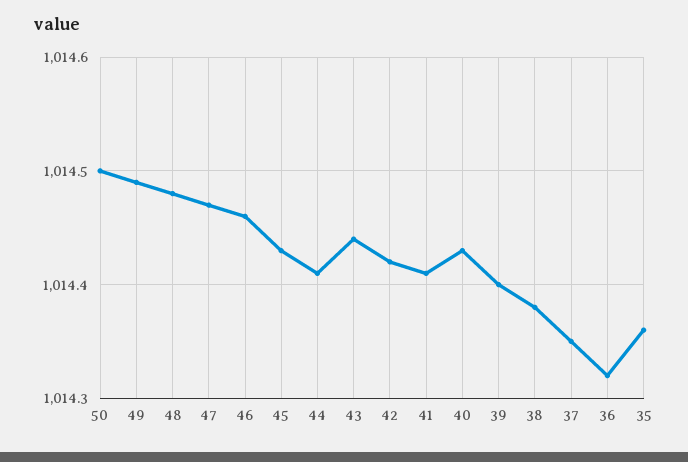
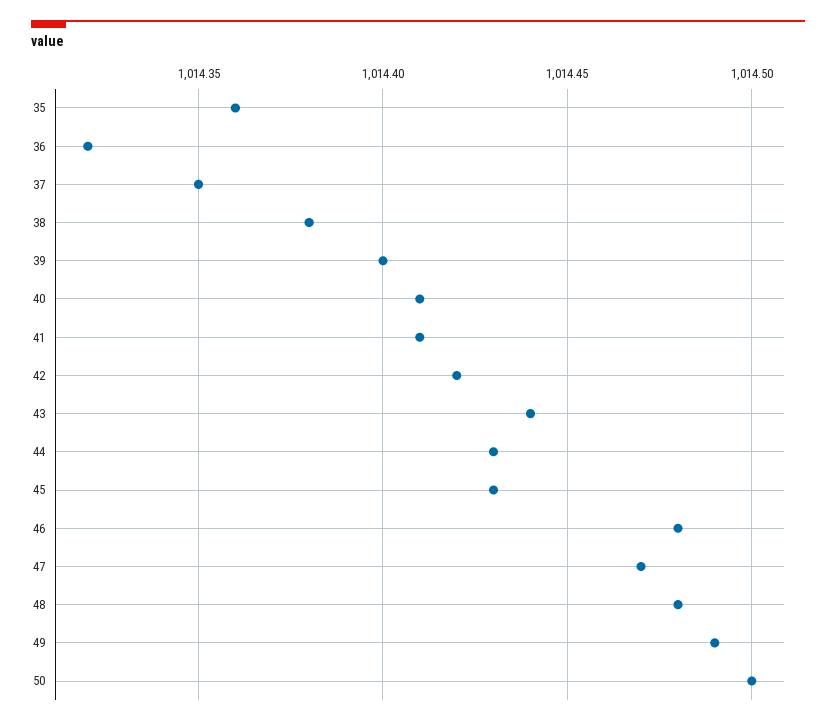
  {
    "50": 1014.5,
    "49": 1014.49,
    "48": 1014.48,
    "47": 1014.47,
-   "46": 1014.46,
+   "46": 1014.48,
    "45": 1014.43,
-   "44": 1014.41,
+   "44": 1014.43,
    "43": 1014.44,
    "42": 1014.42,
    "41": 1014.41,
-   "40": 1014.43,
+   "40": 1014.41,
    "39": 1014.4,
    "38": 1014.38,
    "37": 1014.35,
    "36": 1014.32,
    "35": 1014.36
  }

